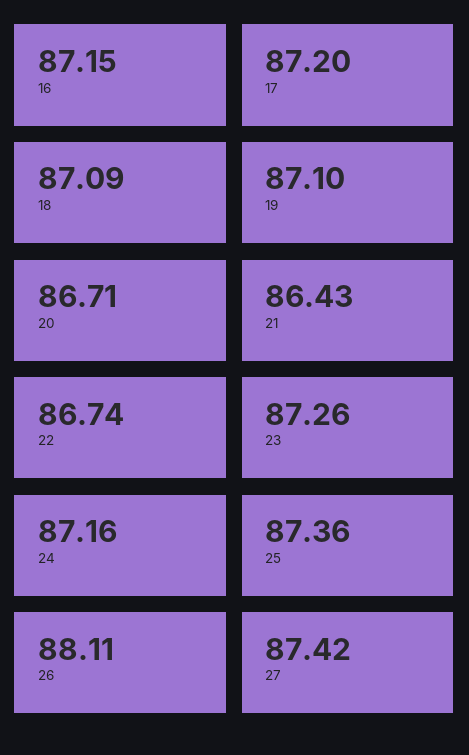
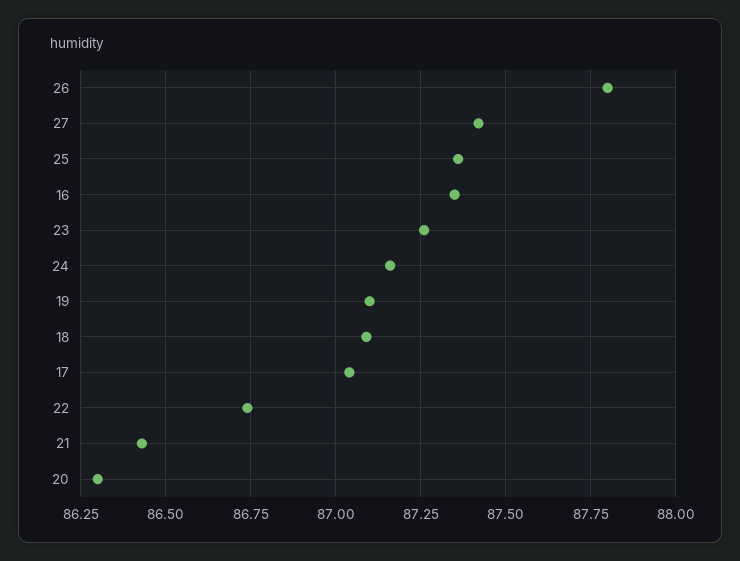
  {
-   "16": 87.15,
+   "16": 87.35,
-   "17": 87.2,
+   "17": 87.05,
    "18": 87.09,
    "19": 87.1,
-   "20": 86.71,
+   "20": 86.3,
    "21": 86.43,
    "22": 86.74,
    "23": 87.26,
    "24": 87.16,
    "25": 87.36,
-   "26": 88.11,
+   "26": 87.8,
    "27": 87.42
  }

